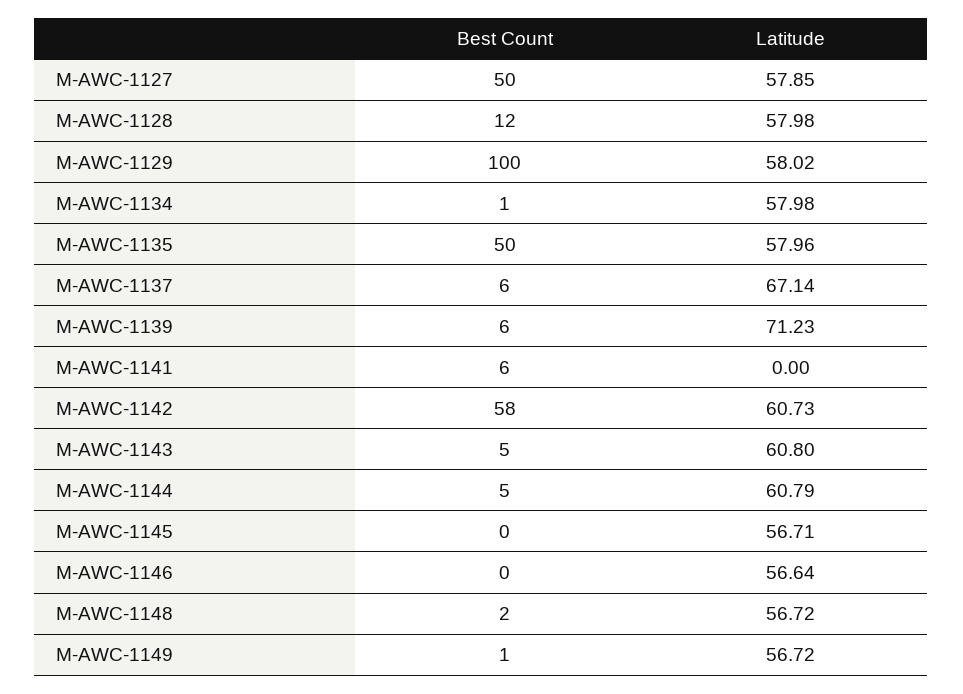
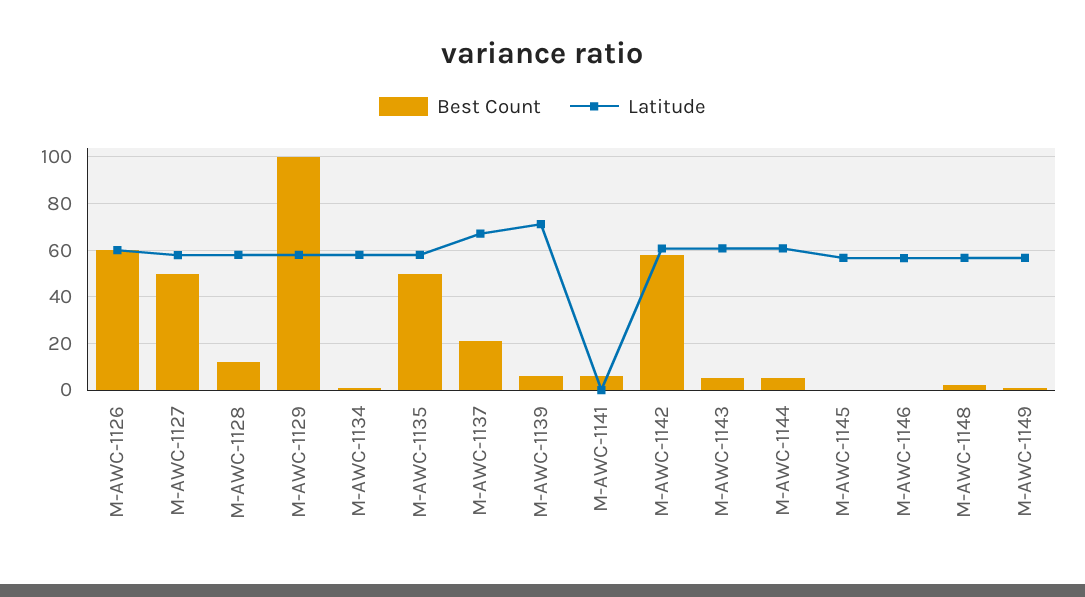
  {
    "Best Count": {
      "M-AWC-1127": 50,
      "M-AWC-1128": 12,
      "M-AWC-1129": 100,
      "M-AWC-1134": 1,
      "M-AWC-1135": 50,
-     "M-AWC-1137": 6,
+     "M-AWC-1137": 20,
      "M-AWC-1139": 6,
      "M-AWC-1141": 6,
      "M-AWC-1142": 58,
      "M-AWC-1143": 5,
      "M-AWC-1144": 5,
      "M-AWC-1145": 0,
      "M-AWC-1146": 0,
      "M-AWC-1148": 2,
-     "M-AWC-1149": 1
+     "M-AWC-1149": 1,
+     "M-AWC-1126": 60
    },
    "Latitude": {
      "M-AWC-1127": 57.85,
      "M-AWC-1128": 57.98,
      "M-AWC-1129": 58.02,
      "M-AWC-1134": 57.98,
      "M-AWC-1135": 57.96,
      "M-AWC-1137": 67.14,
      "M-AWC-1139": 71.23,
      "M-AWC-1141": 0,
      "M-AWC-1142": 60.73,
      "M-AWC-1143": 60.8,
      "M-AWC-1144": 60.79,
      "M-AWC-1145": 56.71,
      "M-AWC-1146": 56.64,
      "M-AWC-1148": 56.72,
-     "M-AWC-1149": 56.72
+     "M-AWC-1149": 56.72,
+     "M-AWC-1126": 60
    }
  }

